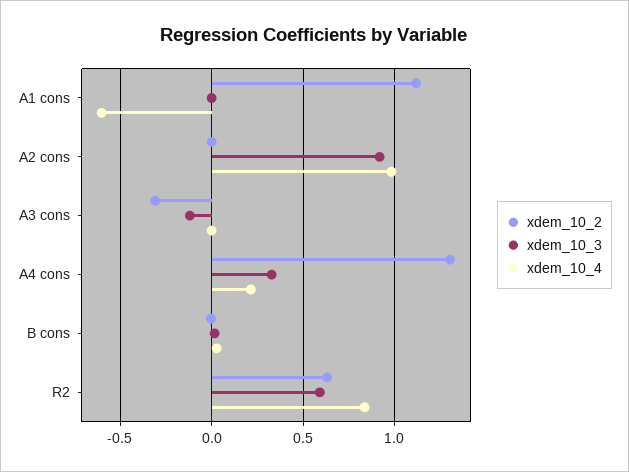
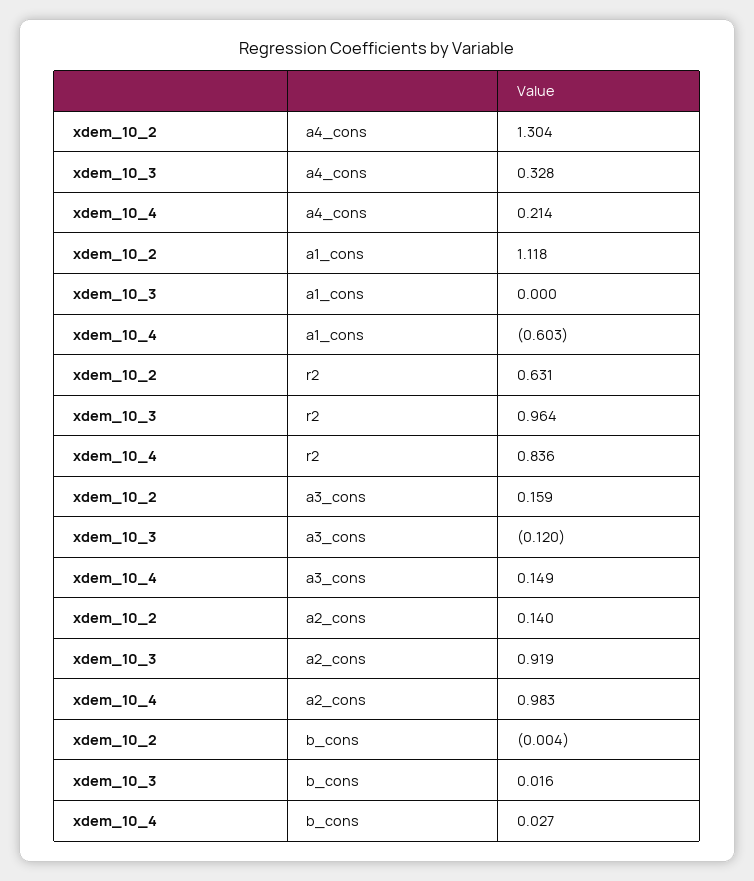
  {
    "xdem_10_2": {
      "A1 cons": 1.118,
-     "A2 cons": 0,
+     "A2 cons": 0.14,
-     "A3 cons": -0.3,
+     "A3 cons": 0.159,
      "A4 cons": 1.304,
      "B cons": -0.004,
      "R2": 0.631
    },
    "xdem_10_3": {
      "A1 cons": 0,
      "A2 cons": 0.919,
      "A3 cons": -0.12,
      "A4 cons": 0.328,
      "B cons": 0.016,
-     "R2": 0.6
+     "R2": 0.964
    },
    "xdem_10_4": {
      "A1 cons": -0.603,
      "A2 cons": 0.983,
-     "A3 cons": 0,
+     "A3 cons": 0.149,
      "A4 cons": 0.214,
      "B cons": 0.027,
      "R2": 0.836
    }
  }

